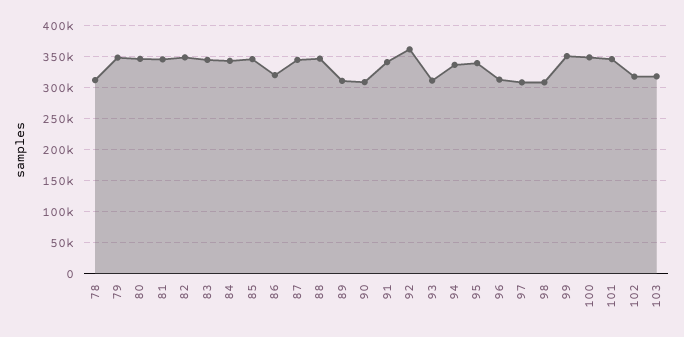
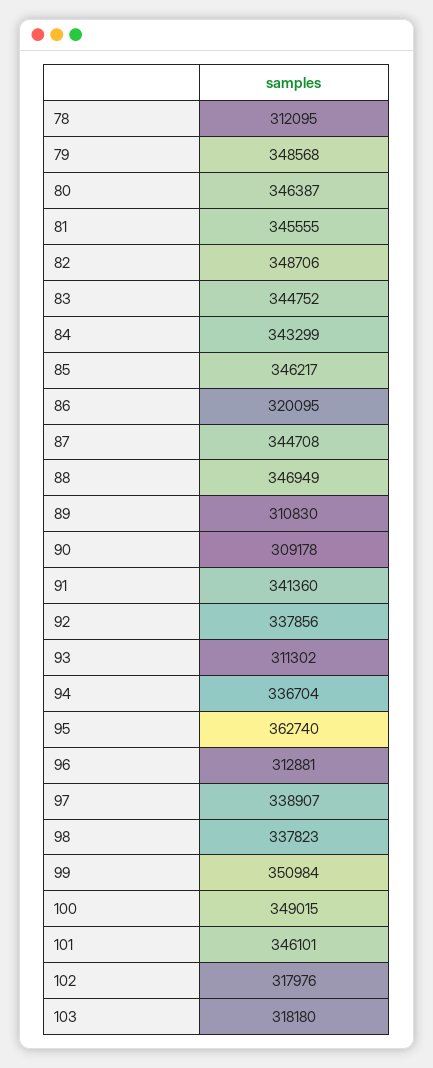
  {
    "78": 312095,
    "79": 348568,
    "80": 346387,
    "81": 345555,
    "82": 348706,
    "83": 344752,
    "84": 343299,
    "85": 346217,
    "86": 320095,
    "87": 344708,
    "88": 346949,
    "89": 310830,
    "90": 309178,
    "91": 341360,
-   "92": 360000,
+   "92": 337856,
    "93": 311302,
    "94": 336704,
-   "95": 340000,
+   "95": 362740,
    "96": 312881,
-   "97": 310000,
+   "97": 338907,
-   "98": 310000,
+   "98": 337823,
    "99": 350984,
    "100": 349015,
    "101": 346101,
    "102": 317976,
    "103": 318180
  }

